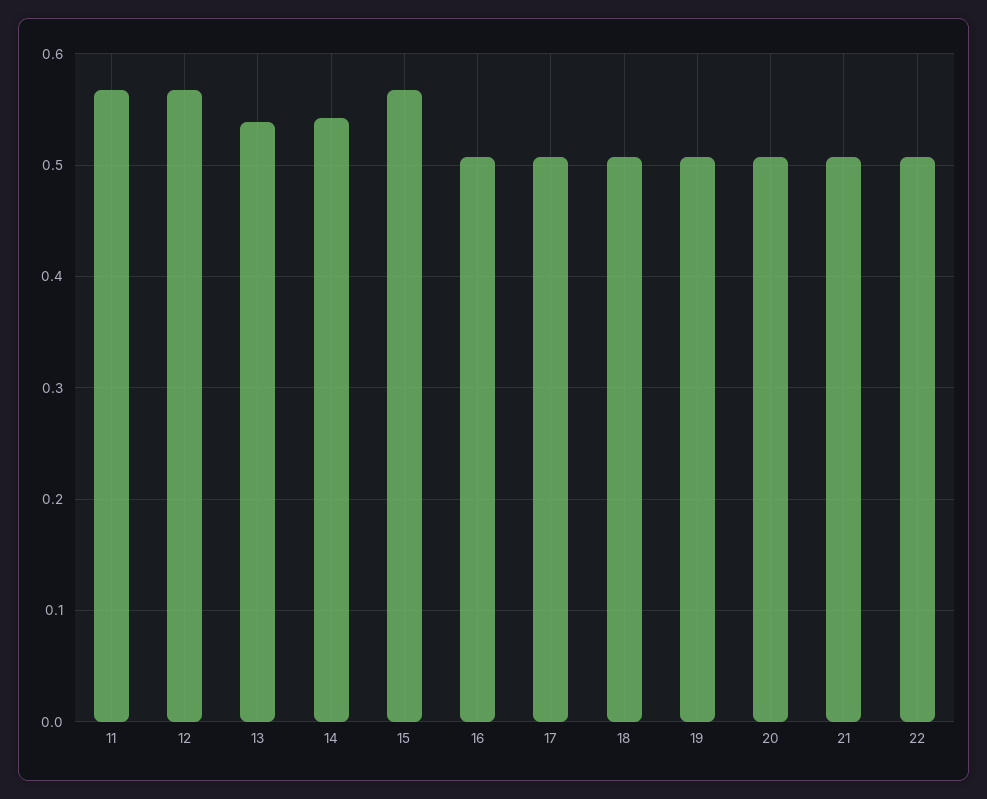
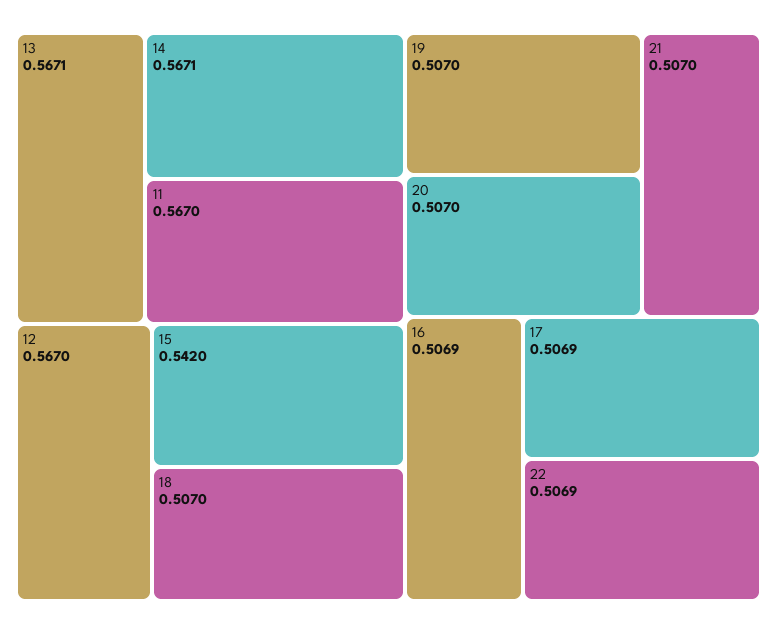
  {
    "11": 0.567,
    "12": 0.567,
-   "13": 0.54,
+   "13": 0.5671,
-   "14": 0.54,
+   "14": 0.5671,
-   "15": 0.57,
+   "15": 0.542,
    "16": 0.5069,
    "17": 0.5069,
    "18": 0.507,
    "19": 0.507,
    "20": 0.507,
    "21": 0.507,
    "22": 0.5069
  }

